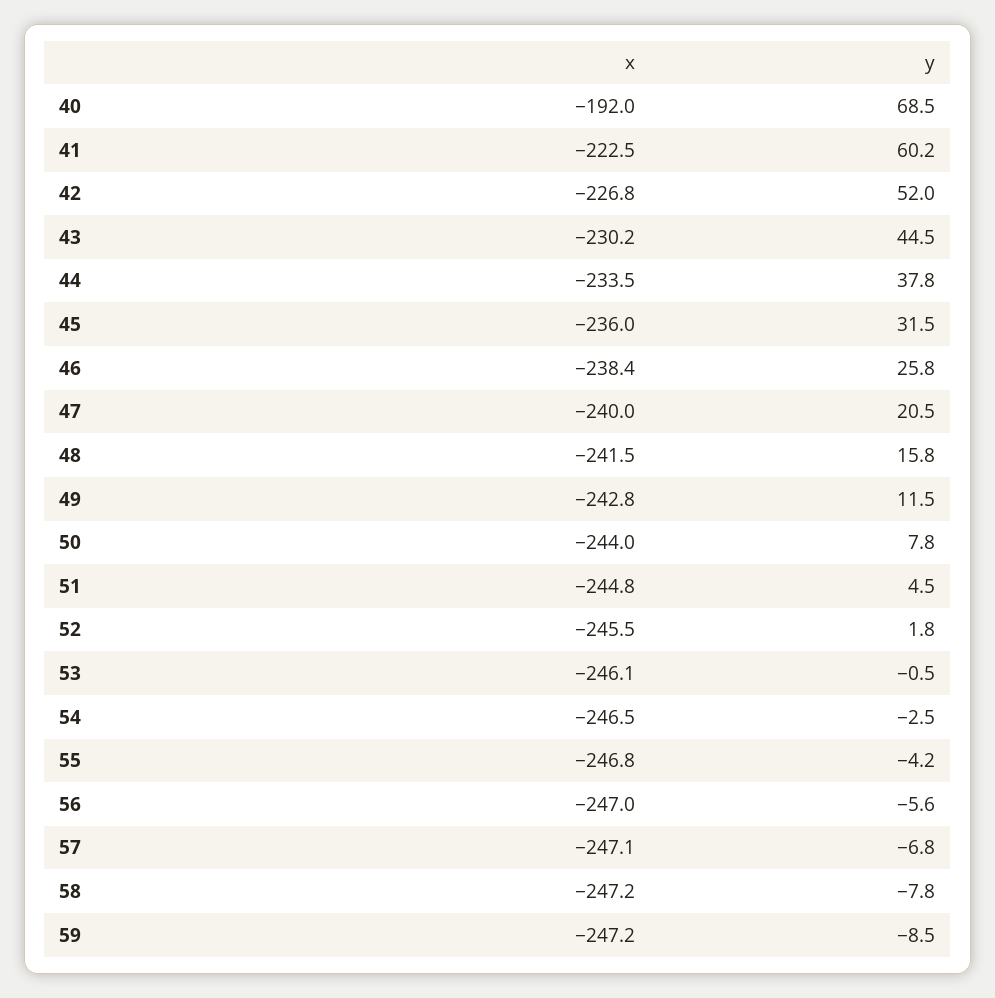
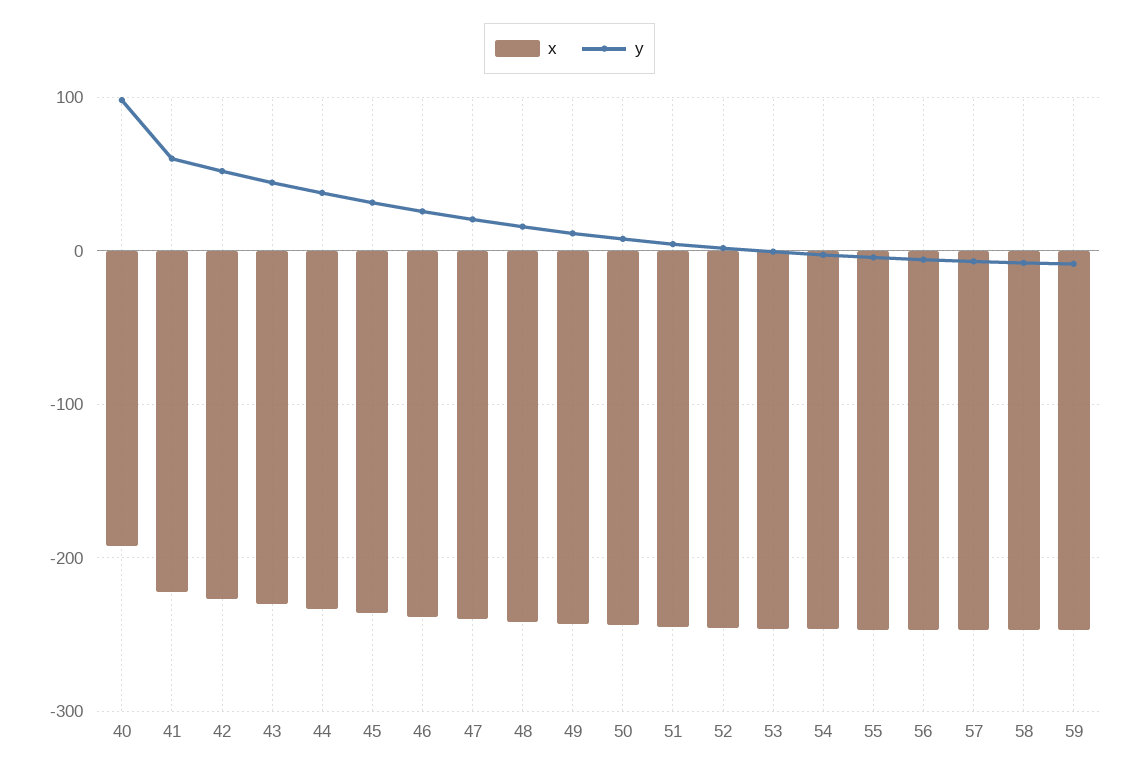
  {
    "x": {
      "40": -192,
      "41": -222.5,
      "42": -226.8,
      "43": -230.2,
      "44": -233.5,
      "45": -236,
      "46": -238.4,
      "47": -240,
      "48": -241.5,
      "49": -242.8,
      "50": -244,
      "51": -244.8,
      "52": -245.5,
      "53": -246.1,
      "54": -246.5,
      "55": -246.8,
      "56": -247,
      "57": -247.1,
      "58": -247.2,
      "59": -247.2
    },
    "y": {
-     "40": 68.5,
+     "40": 100,
      "41": 60.2,
      "42": 52,
      "43": 44.5,
      "44": 37.8,
      "45": 31.5,
      "46": 25.8,
      "47": 20.5,
      "48": 15.8,
      "49": 11.5,
      "50": 7.8,
      "51": 4.5,
      "52": 1.8,
      "53": -0.5,
      "54": -2.5,
      "55": -4.2,
      "56": -5.6,
      "57": -6.8,
      "58": -7.8,
      "59": -8.5
    }
  }

